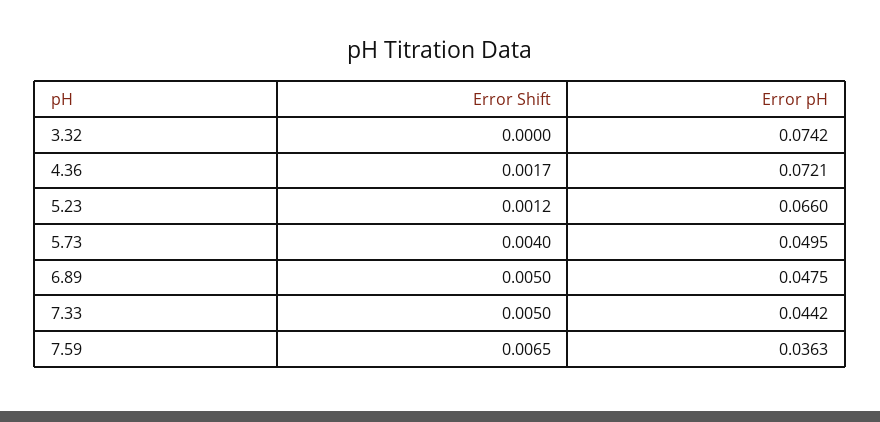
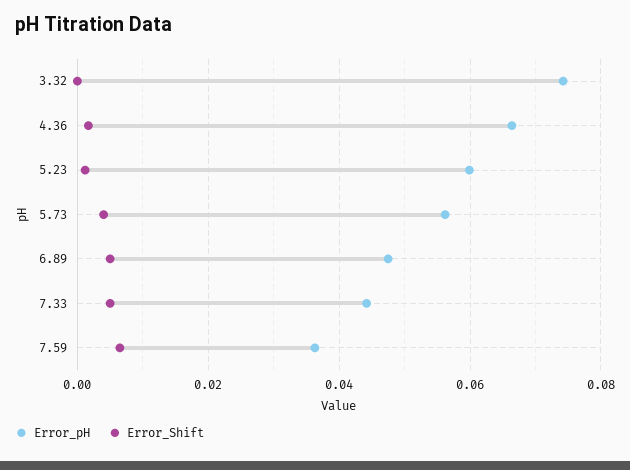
  {
    "Error Shift": {
      "3.32": 0,
      "4.36": 0.0017,
      "5.23": 0.0012,
      "5.73": 0.004,
      "6.89": 0.005,
      "7.33": 0.005,
      "7.59": 0.0065
    },
    "Error pH": {
      "3.32": 0.0742,
-     "4.36": 0.0721,
+     "4.36": 0.066,
-     "5.23": 0.066,
+     "5.23": 0.06,
-     "5.73": 0.0495,
+     "5.73": 0.056,
      "6.89": 0.0475,
      "7.33": 0.0442,
      "7.59": 0.0363
    }
  }

